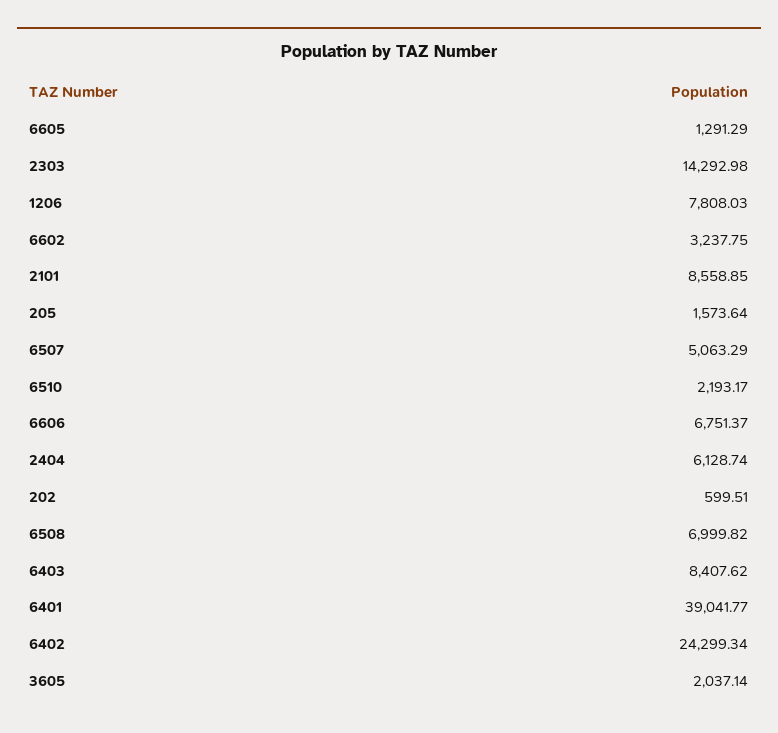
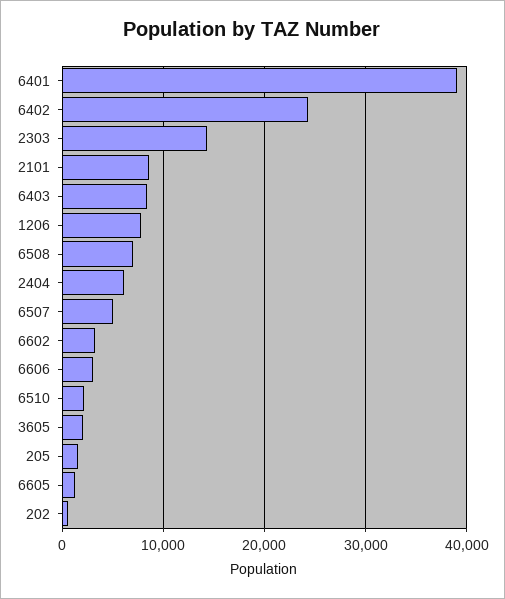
  {
    "6605": 1291.29,
    "2303": 14292.98,
    "1206": 7808.03,
    "6602": 3237.75,
    "2101": 8558.85,
    "205": 1573.64,
    "6507": 5063.29,
    "6510": 2193.17,
-   "6606": 6751.37,
+   "6606": 3000,
    "2404": 6128.74,
    "202": 599.51,
    "6508": 6999.82,
    "6403": 8407.62,
    "6401": 39041.77,
    "6402": 24299.34,
    "3605": 2037.14
  }

